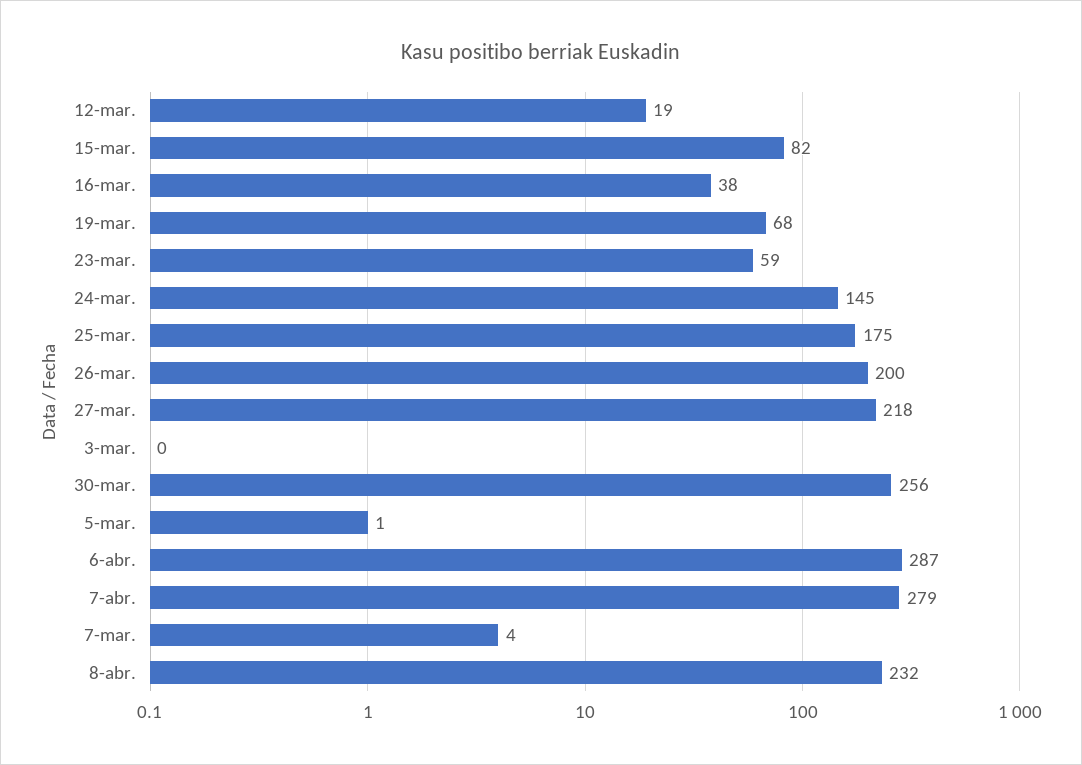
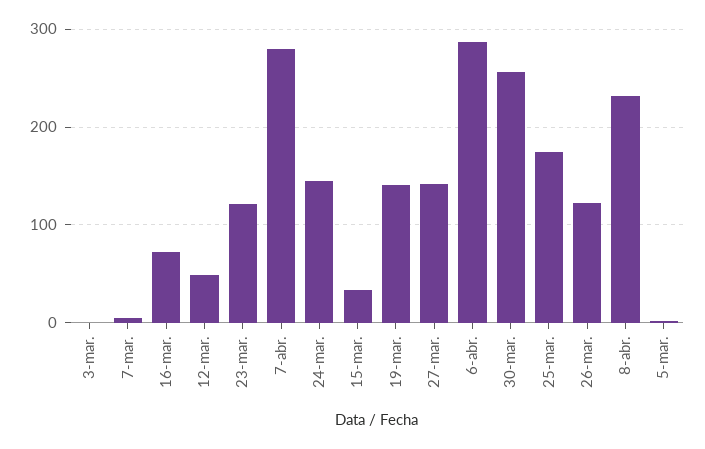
  {
-   "12-mar.": 19,
+   "12-mar.": 50,
-   "15-mar.": 82,
+   "15-mar.": 30,
-   "16-mar.": 38,
+   "16-mar.": 70,
-   "19-mar.": 68,
+   "19-mar.": 140,
-   "23-mar.": 59,
+   "23-mar.": 120,
    "24-mar.": 145,
    "25-mar.": 175,
-   "26-mar.": 200,
+   "26-mar.": 120,
-   "27-mar.": 218,
+   "27-mar.": 140,
    "3-mar.": 0,
    "30-mar.": 256,
    "5-mar.": 1,
    "6-abr.": 287,
    "7-abr.": 279,
    "7-mar.": 4,
    "8-abr.": 232
  }

